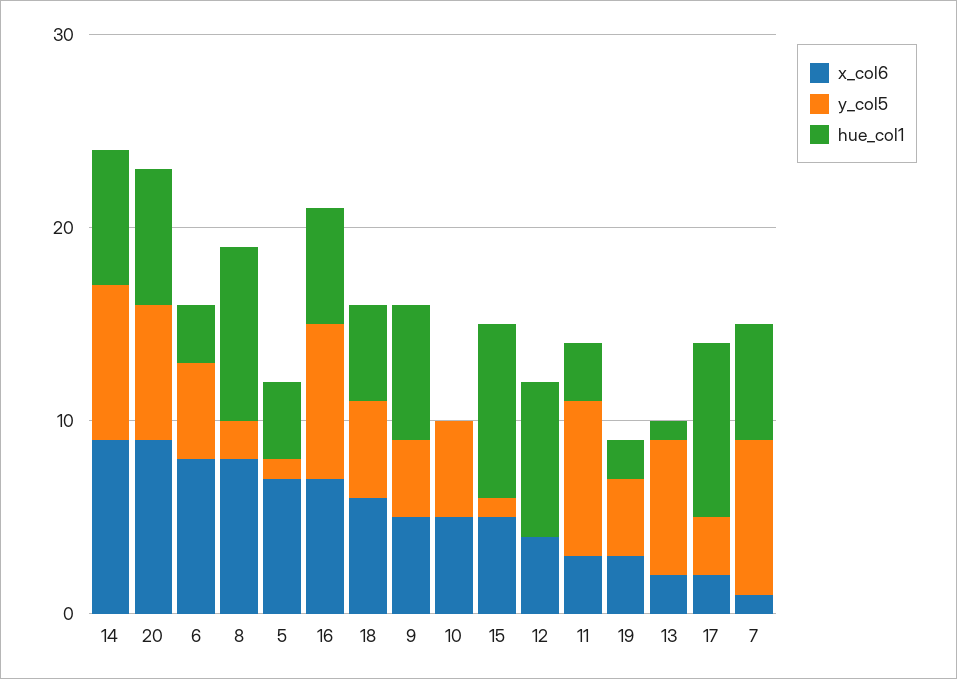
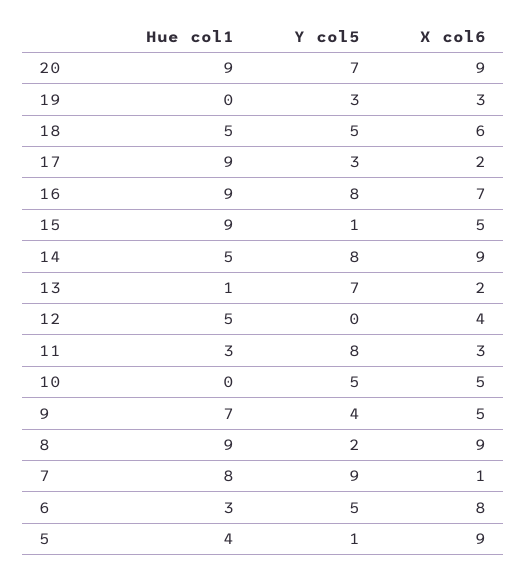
  {
    "x_col6": {
      "14": 9,
      "20": 9,
      "6": 8,
-     "8": 8,
+     "8": 9,
-     "5": 7,
+     "5": 9,
      "16": 7,
      "18": 6,
      "9": 5,
      "10": 5,
      "15": 5,
      "12": 4,
      "11": 3,
      "19": 3,
      "13": 2,
      "17": 2,
      "7": 1
    },
    "y_col5": {
      "14": 8,
      "20": 7,
      "6": 5,
      "8": 2,
      "5": 1,
      "16": 8,
      "18": 5,
      "9": 4,
      "10": 5,
      "15": 1,
      "12": 0,
      "11": 8,
-     "19": 4,
+     "19": 3,
      "13": 7,
      "17": 3,
-     "7": 8
+     "7": 9
    },
    "hue_col1": {
-     "14": 7,
+     "14": 5,
-     "20": 7,
+     "20": 9,
      "6": 3,
      "8": 9,
      "5": 4,
-     "16": 6,
+     "16": 9,
      "18": 5,
      "9": 7,
      "10": 0,
      "15": 9,
-     "12": 8,
+     "12": 5,
      "11": 3,
-     "19": 2,
+     "19": 0,
      "13": 1,
      "17": 9,
-     "7": 6
+     "7": 8
    }
  }

